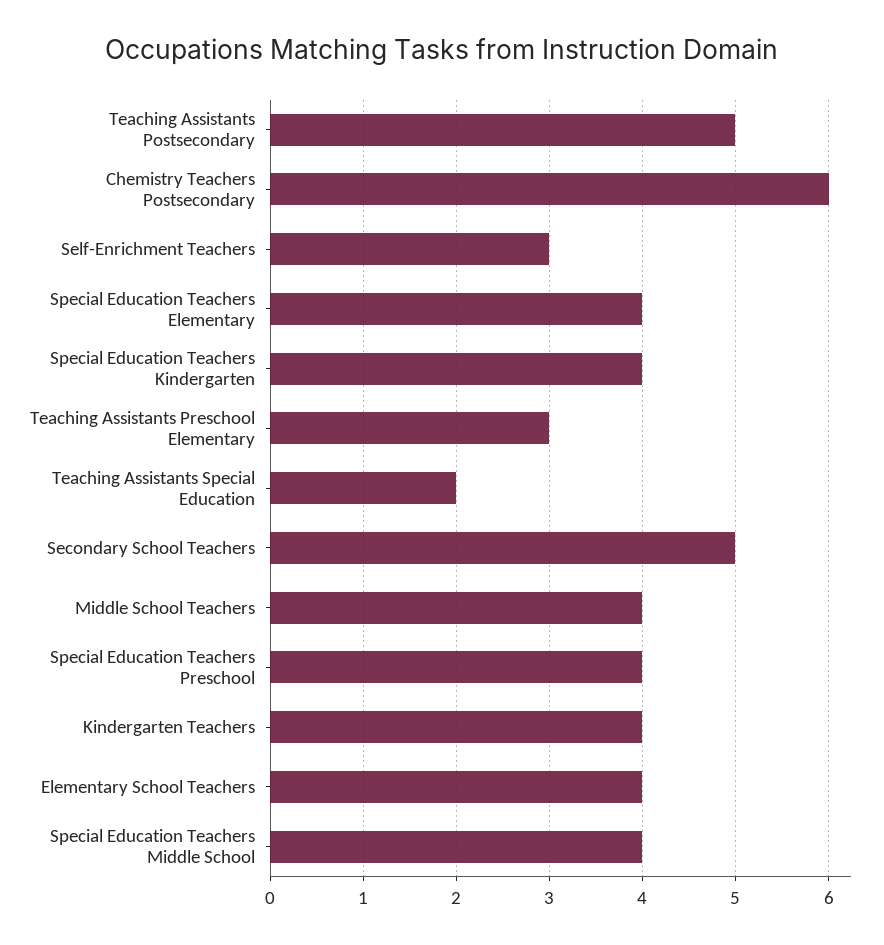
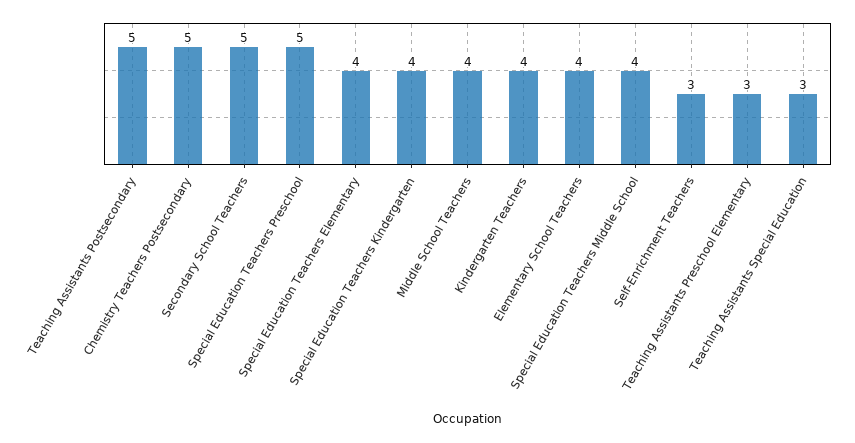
  {
    "Teaching Assistants Postsecondary": 5,
-   "Chemistry Teachers Postsecondary": 6,
+   "Chemistry Teachers Postsecondary": 5,
    "Self-Enrichment Teachers": 3,
    "Special Education Teachers Elementary": 4,
    "Special Education Teachers Kindergarten": 4,
    "Teaching Assistants Preschool Elementary": 3,
-   "Teaching Assistants Special Education": 2,
+   "Teaching Assistants Special Education": 3,
    "Secondary School Teachers": 5,
    "Middle School Teachers": 4,
-   "Special Education Teachers Preschool": 4,
+   "Special Education Teachers Preschool": 5,
    "Kindergarten Teachers": 4,
    "Elementary School Teachers": 4,
    "Special Education Teachers Middle School": 4
  }

